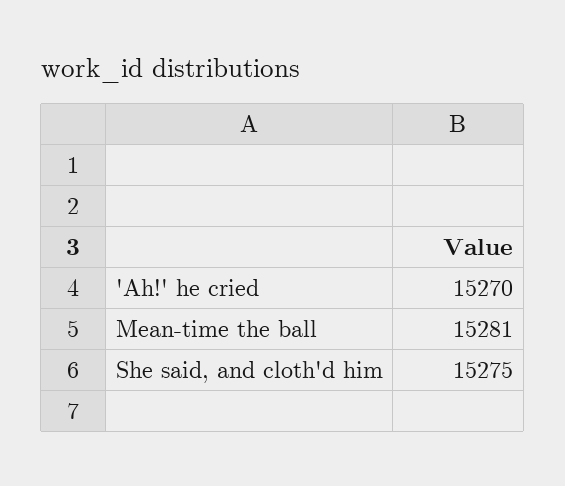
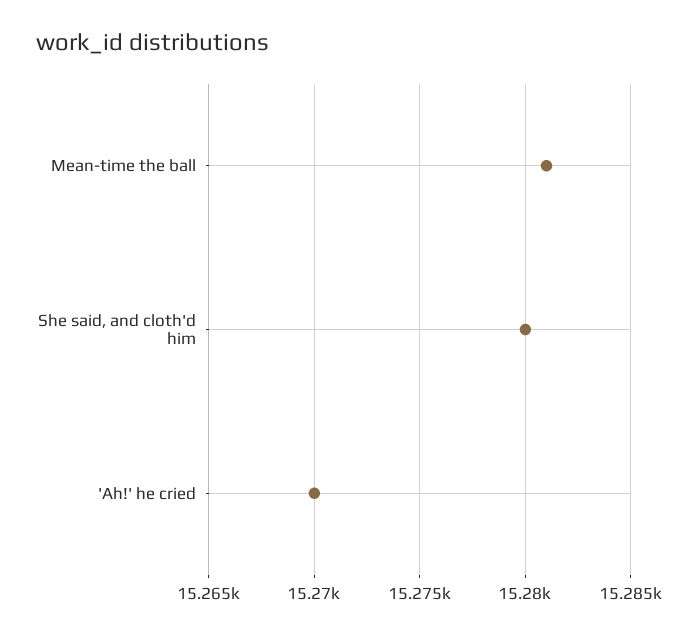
  {
    "'Ah!' he cried": 15270,
    "Mean-time the ball": 15281,
-   "She said, and cloth'd him": 15275
+   "She said, and cloth'd him": 15280
  }

